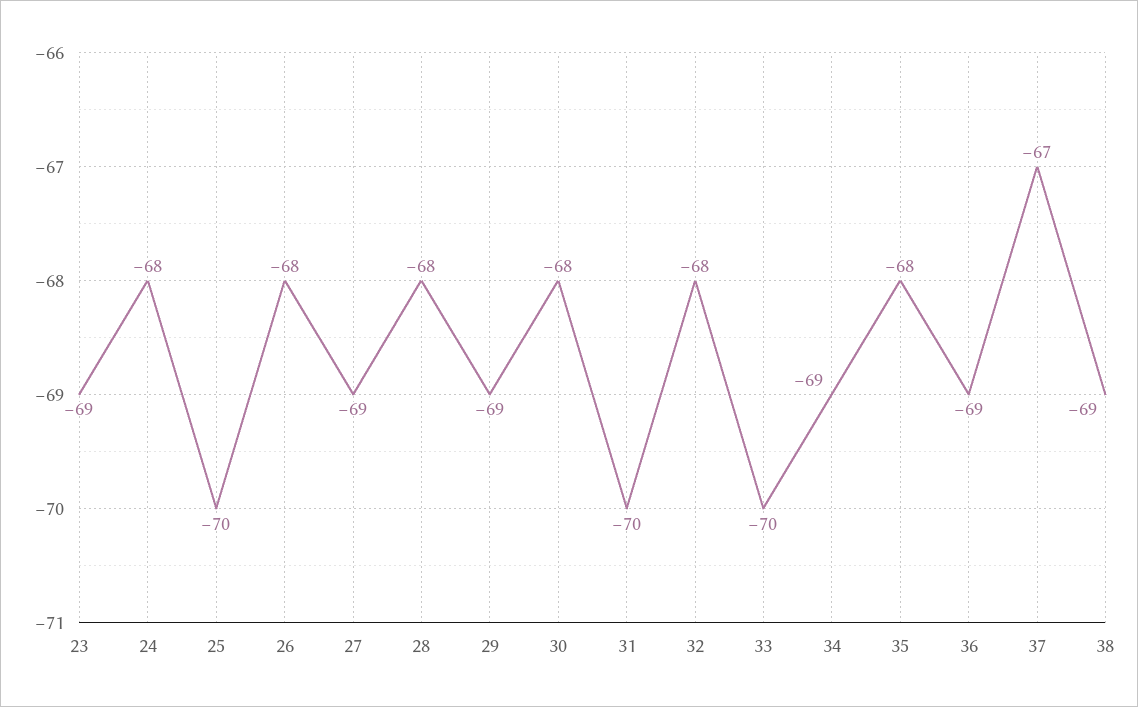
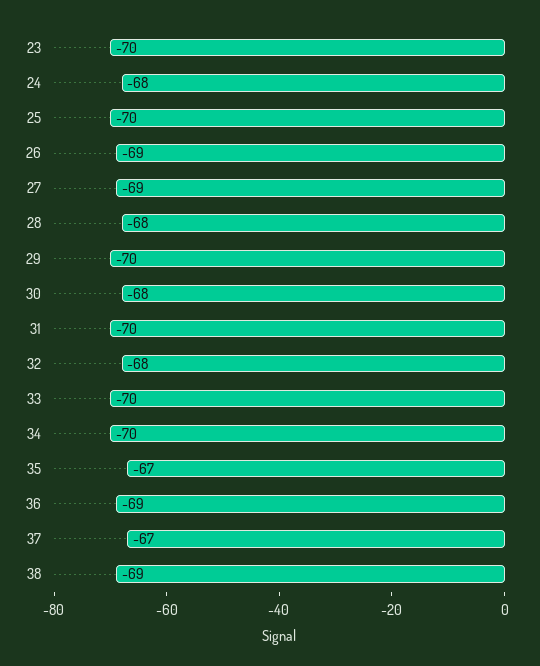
  {
-   "23": -69,
+   "23": -70,
    "24": -68,
    "25": -70,
-   "26": -68,
+   "26": -69,
    "27": -69,
    "28": -68,
-   "29": -69,
+   "29": -70,
    "30": -68,
    "31": -70,
    "32": -68,
    "33": -70,
-   "34": -69,
+   "34": -70,
-   "35": -68,
+   "35": -67,
    "36": -69,
    "37": -67,
    "38": -69
  }

